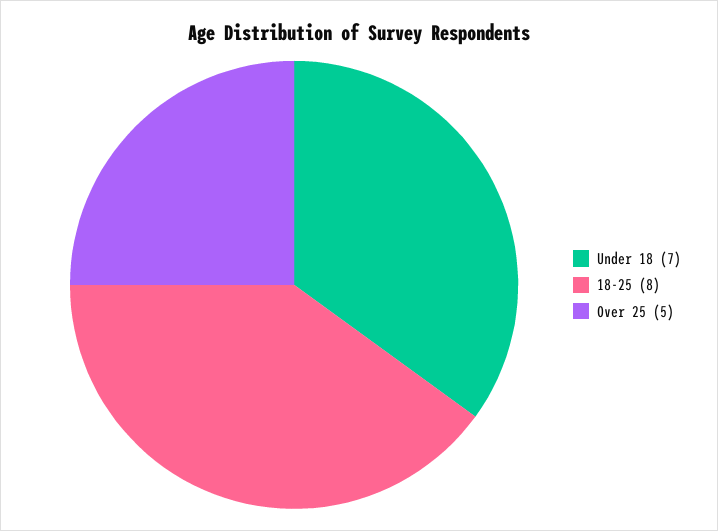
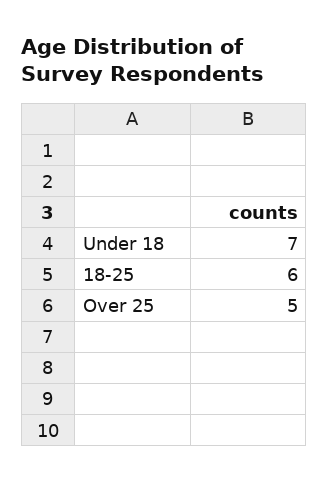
  {
    "Under 18": 7,
-   "18-25": 8,
+   "18-25": 6,
    "Over 25": 5
  }

